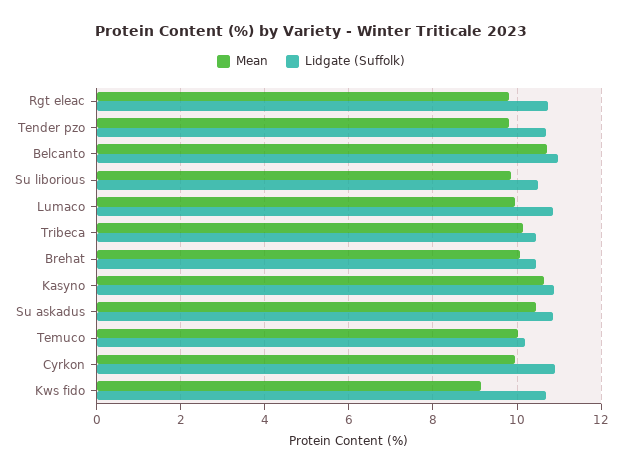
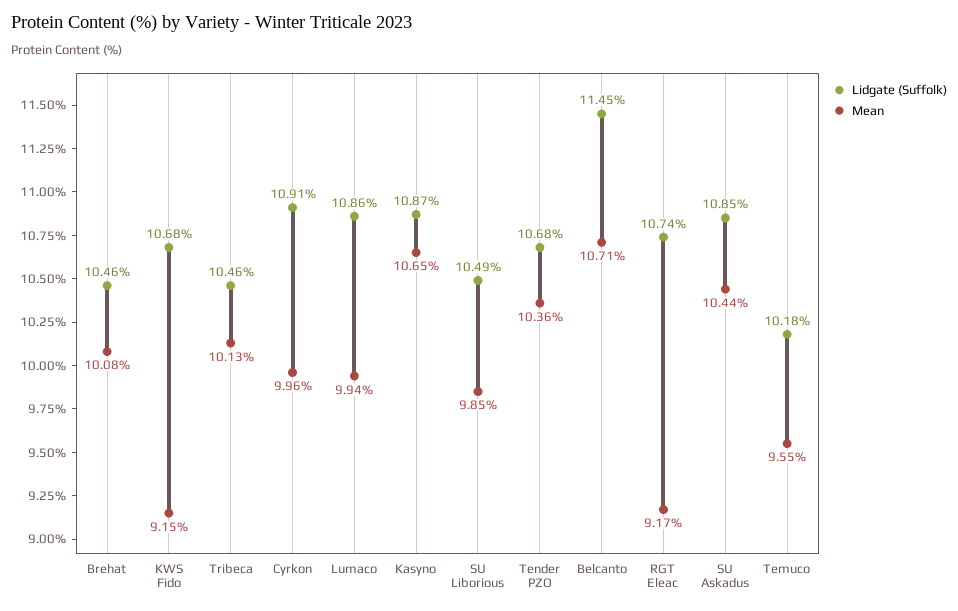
  {
    "Mean": {
-     "Rgt eleac": 9.8,
+     "Rgt eleac": 9.17,
-     "Tender pzo": 9.8,
+     "Tender pzo": 10.36,
      "Belcanto": 10.71,
      "Su liborious": 9.85,
      "Lumaco": 9.94,
      "Tribeca": 10.13,
      "Brehat": 10.08,
      "Kasyno": 10.65,
      "Su askadus": 10.44,
-     "Temuco": 10,
+     "Temuco": 9.55,
      "Cyrkon": 9.96,
      "Kws fido": 9.15
    },
    "Lidgate (Suffolk)": {
      "Rgt eleac": 10.74,
      "Tender pzo": 10.68,
-     "Belcanto": 11,
+     "Belcanto": 11.45,
      "Su liborious": 10.49,
      "Lumaco": 10.86,
      "Tribeca": 10.46,
      "Brehat": 10.46,
      "Kasyno": 10.87,
      "Su askadus": 10.85,
      "Temuco": 10.18,
      "Cyrkon": 10.91,
      "Kws fido": 10.68
    }
  }

